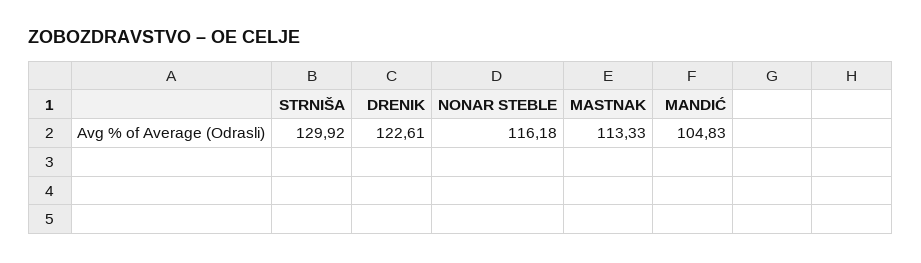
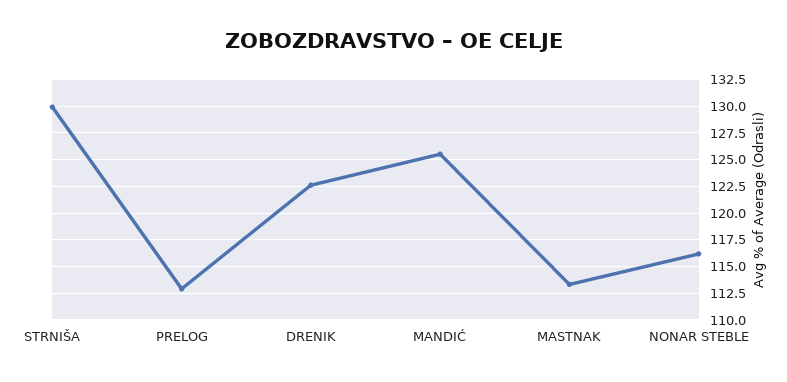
  {
    "STRNIŠA": 129.92,
    "DRENIK": 122.61,
    "NONAR STEBLE": 116.18,
    "MASTNAK": 113.33,
-   "MANDIĆ": 104.83
+   "MANDIĆ": 125,
+   "PRELOG": 112.5
  }

